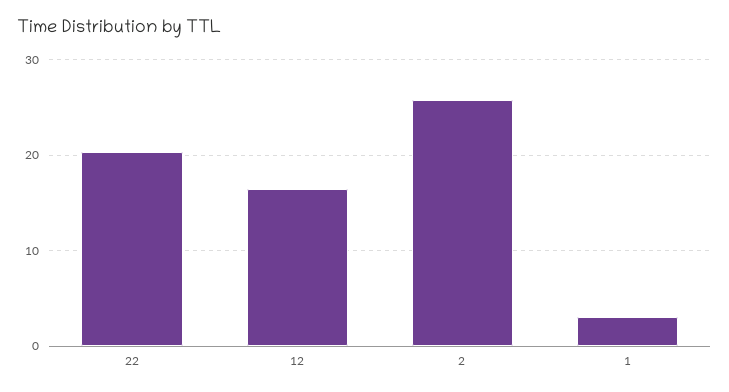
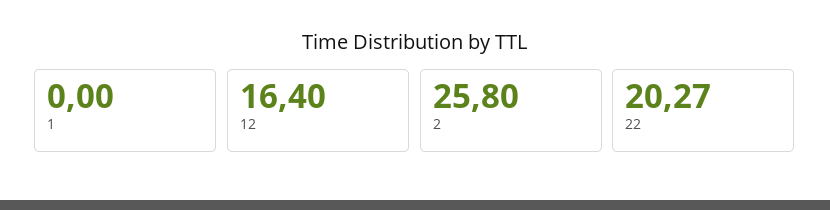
  {
    "22": 20.27,
    "12": 16.4,
    "2": 25.8,
-   "1": 3
+   "1": 0
  }

